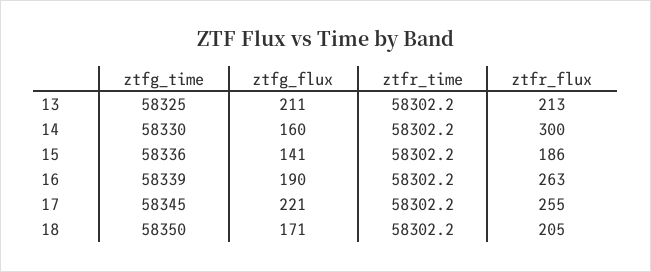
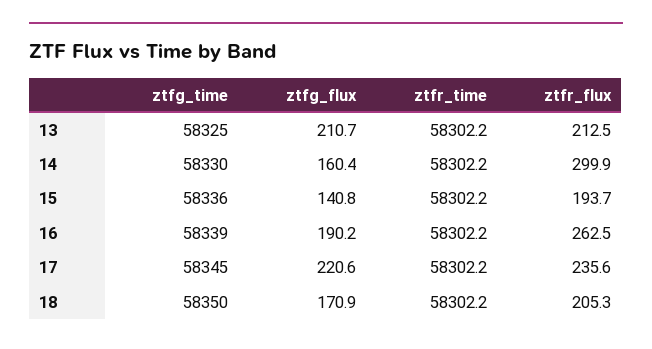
  {
    "ztfg_time": {
      "13": 58325,
      "14": 58330,
      "15": 58336,
      "16": 58339,
      "17": 58345,
      "18": 58350
    },
    "ztfg_flux": {
      "13": 210.7,
      "14": 160.4,
      "15": 140.8,
      "16": 190.2,
      "17": 220.6,
      "18": 170.9
    },
    "ztfr_time": {
      "13": 58302.2,
      "14": 58302.2,
      "15": 58302.2,
      "16": 58302.2,
      "17": 58302.2,
      "18": 58302.2
    },
    "ztfr_flux": {
      "13": 212.5,
      "14": 299.9,
-     "15": 186,
+     "15": 193.7,
      "16": 262.5,
-     "17": 255,
+     "17": 235.6,
      "18": 205.3
    }
  }

